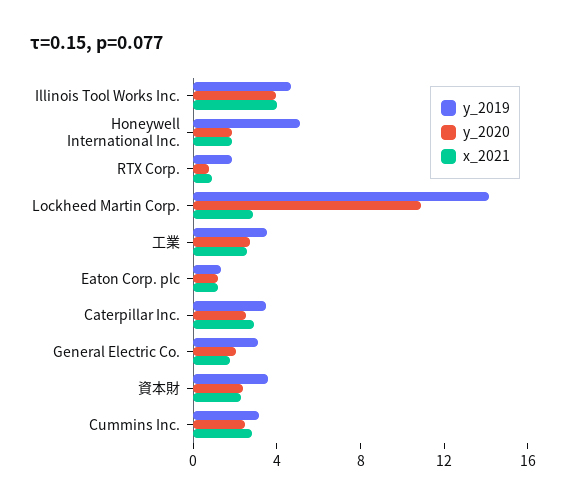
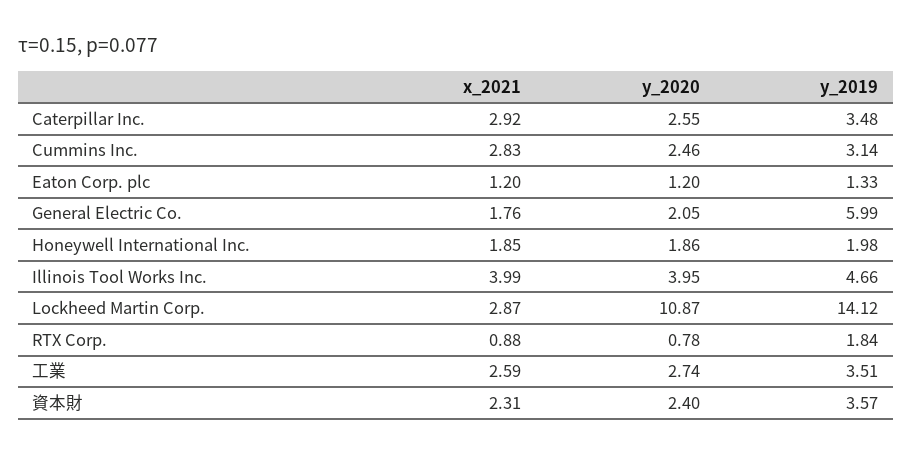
  {
    "y_2019": {
      "Illinois Tool Works Inc.": 4.66,
-     "Honeywell International Inc.": 5,
+     "Honeywell International Inc.": 1.98,
      "RTX Corp.": 1.84,
      "Lockheed Martin Corp.": 14.12,
      "工業": 3.51,
      "Eaton Corp. plc": 1.33,
      "Caterpillar Inc.": 3.48,
-     "General Electric Co.": 3,
+     "General Electric Co.": 5.99,
      "資本財": 3.57,
      "Cummins Inc.": 3.14
    },
    "y_2020": {
      "Illinois Tool Works Inc.": 3.95,
      "Honeywell International Inc.": 1.86,
      "RTX Corp.": 0.78,
      "Lockheed Martin Corp.": 10.87,
      "工業": 2.74,
      "Eaton Corp. plc": 1.2,
      "Caterpillar Inc.": 2.55,
      "General Electric Co.": 2.05,
      "資本財": 2.4,
      "Cummins Inc.": 2.46
    },
    "x_2021": {
      "Illinois Tool Works Inc.": 3.99,
      "Honeywell International Inc.": 1.85,
      "RTX Corp.": 0.88,
      "Lockheed Martin Corp.": 2.87,
      "工業": 2.59,
      "Eaton Corp. plc": 1.2,
      "Caterpillar Inc.": 2.92,
      "General Electric Co.": 1.76,
      "資本財": 2.31,
      "Cummins Inc.": 2.83
    }
  }

